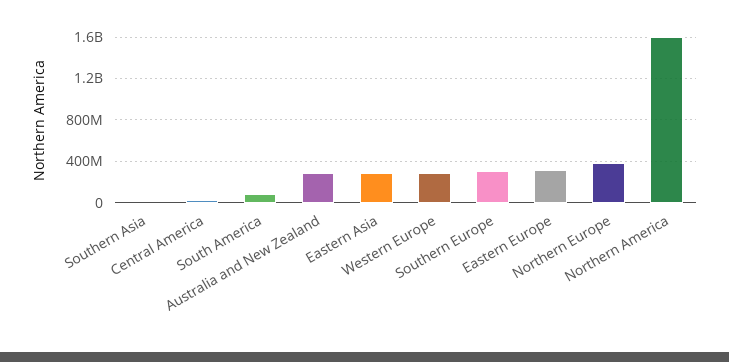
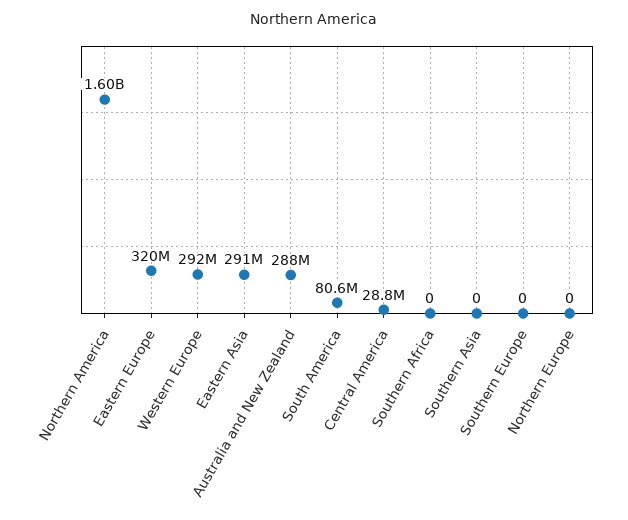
  {
    "Southern Asia": 0,
    "Central America": 28800000,
    "South America": 80600000,
    "Australia and New Zealand": 288000000,
    "Eastern Asia": 291000000,
    "Western Europe": 292000000,
-   "Southern Europe": 300000000,
+   "Southern Europe": 0,
    "Eastern Europe": 320000000,
-   "Northern Europe": 400000000,
+   "Northern Europe": 0,
-   "Northern America": 1600000000
+   "Northern America": 1600000000,
+   "Southern Africa": 0
  }

